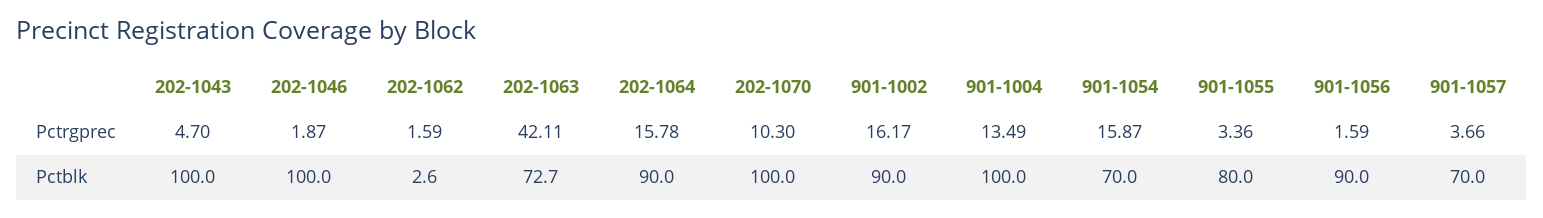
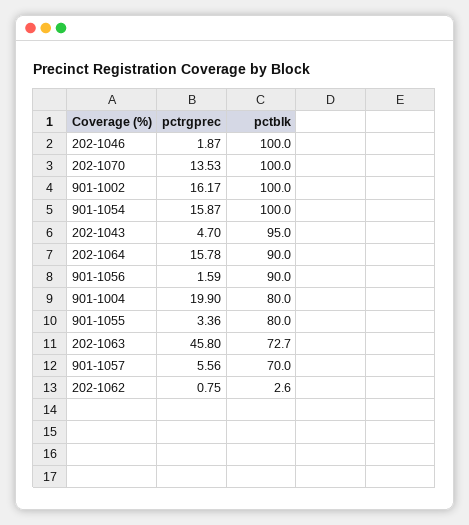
  {
    "202-1043": {
      "Pctrgprec": 4.7,
-     "Pctblk": 100
+     "Pctblk": 95
    },
    "202-1046": {
      "Pctrgprec": 1.87,
      "Pctblk": 100
    },
    "202-1062": {
-     "Pctrgprec": 1.59,
+     "Pctrgprec": 0.75,
      "Pctblk": 2.6
    },
    "202-1063": {
-     "Pctrgprec": 42.11,
+     "Pctrgprec": 45.8,
      "Pctblk": 72.7
    },
    "202-1064": {
      "Pctrgprec": 15.78,
      "Pctblk": 90
    },
    "202-1070": {
-     "Pctrgprec": 10.3,
+     "Pctrgprec": 13.53,
      "Pctblk": 100
    },
    "901-1002": {
      "Pctrgprec": 16.17,
-     "Pctblk": 90
+     "Pctblk": 100
    },
    "901-1004": {
-     "Pctrgprec": 13.49,
+     "Pctrgprec": 19.9,
-     "Pctblk": 100
+     "Pctblk": 80
    },
    "901-1054": {
      "Pctrgprec": 15.87,
-     "Pctblk": 70
+     "Pctblk": 100
    },
    "901-1055": {
      "Pctrgprec": 3.36,
      "Pctblk": 80
    },
    "901-1056": {
      "Pctrgprec": 1.59,
      "Pctblk": 90
    },
    "901-1057": {
-     "Pctrgprec": 3.66,
+     "Pctrgprec": 5.56,
      "Pctblk": 70
    }
  }

